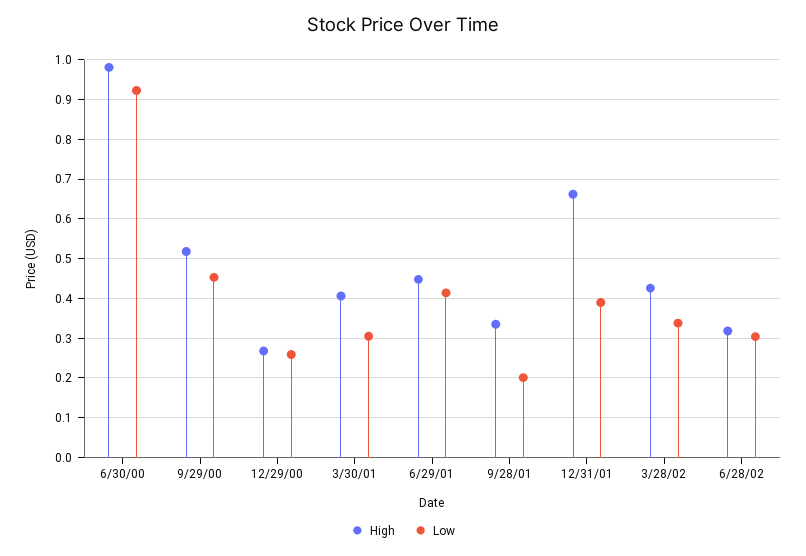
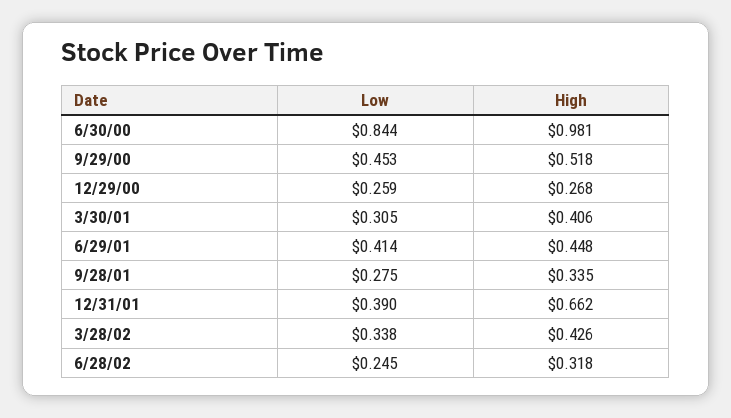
  {
    "High": {
      "6/30/00": 0.981,
      "9/29/00": 0.518,
      "12/29/00": 0.268,
      "3/30/01": 0.406,
      "6/29/01": 0.448,
      "9/28/01": 0.335,
      "12/31/01": 0.662,
      "3/28/02": 0.426,
      "6/28/02": 0.318
    },
    "Low": {
-     "6/30/00": 0.92,
+     "6/30/00": 0.844,
      "9/29/00": 0.453,
      "12/29/00": 0.259,
      "3/30/01": 0.305,
      "6/29/01": 0.414,
-     "9/28/01": 0.2,
+     "9/28/01": 0.275,
      "12/31/01": 0.39,
      "3/28/02": 0.338,
-     "6/28/02": 0.3
+     "6/28/02": 0.245
    }
  }

